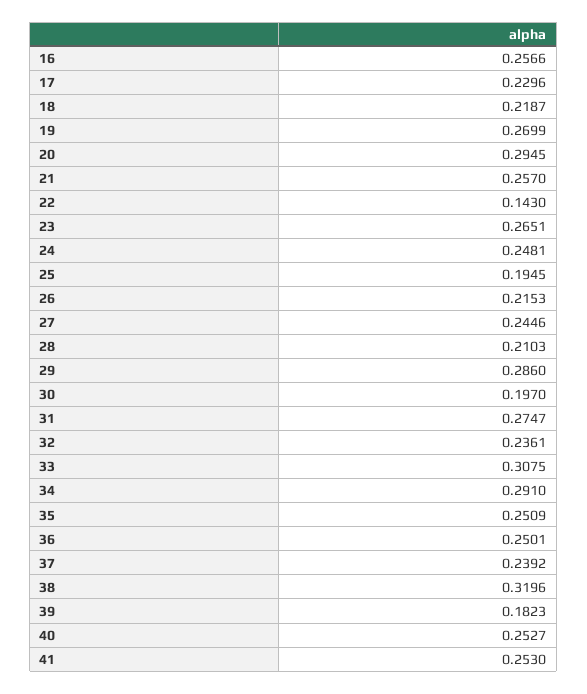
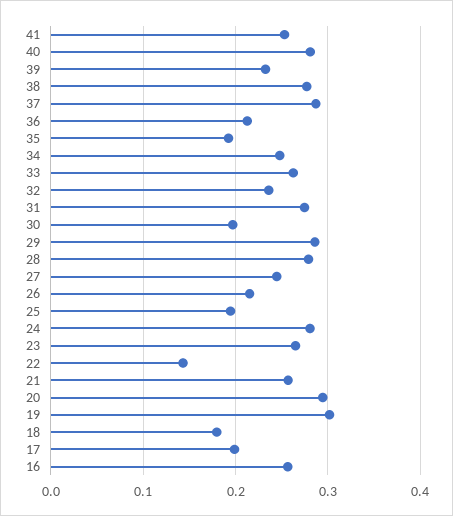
  {
    "16": 0.2566,
-   "17": 0.2296,
+   "17": 0.2,
-   "18": 0.2187,
+   "18": 0.18,
-   "19": 0.2699,
+   "19": 0.3,
    "20": 0.2945,
    "21": 0.257,
    "22": 0.143,
    "23": 0.2651,
-   "24": 0.2481,
+   "24": 0.28,
    "25": 0.1945,
    "26": 0.2153,
    "27": 0.2446,
-   "28": 0.2103,
+   "28": 0.28,
    "29": 0.286,
    "30": 0.197,
    "31": 0.2747,
    "32": 0.2361,
-   "33": 0.3075,
+   "33": 0.26,
-   "34": 0.291,
+   "34": 0.25,
-   "35": 0.2509,
+   "35": 0.19,
-   "36": 0.2501,
+   "36": 0.21,
-   "37": 0.2392,
+   "37": 0.29,
-   "38": 0.3196,
+   "38": 0.28,
-   "39": 0.1823,
+   "39": 0.23,
-   "40": 0.2527,
+   "40": 0.28,
    "41": 0.253
  }

